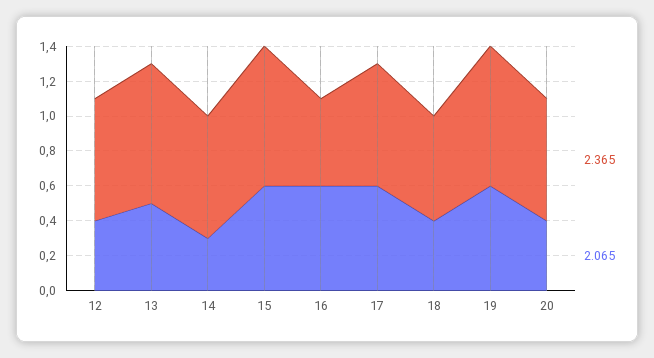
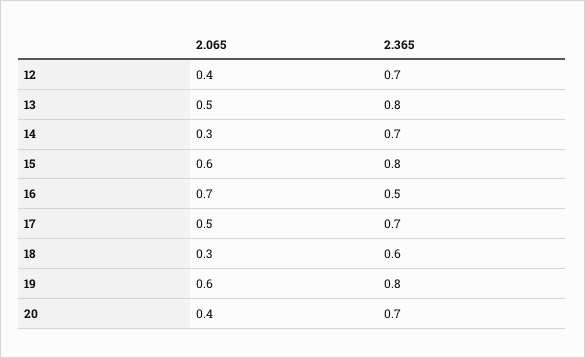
  {
    "2.365": {
      "12": 0.7,
      "13": 0.8,
      "14": 0.7,
      "15": 0.8,
      "16": 0.5,
      "17": 0.7,
      "18": 0.6,
      "19": 0.8,
      "20": 0.7
    },
    "2.065": {
      "12": 0.4,
      "13": 0.5,
      "14": 0.3,
      "15": 0.6,
-     "16": 0.6,
+     "16": 0.7,
-     "17": 0.6,
+     "17": 0.5,
-     "18": 0.4,
+     "18": 0.3,
      "19": 0.6,
      "20": 0.4
    }
  }

